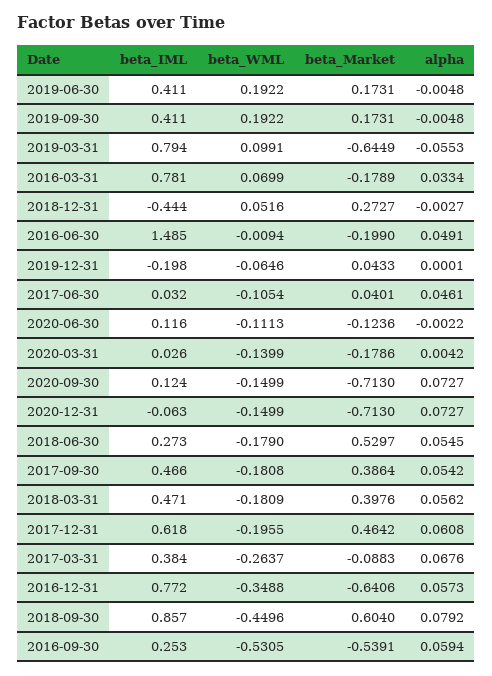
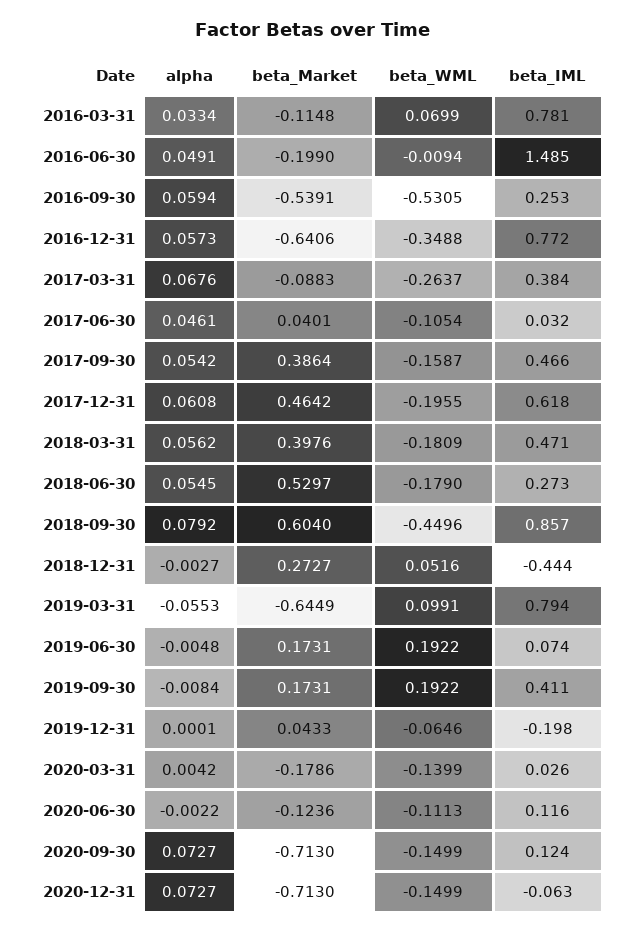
  {
    "beta_IML": {
-     "2019-06-30": 0.411,
+     "2019-06-30": 0.074,
      "2019-09-30": 0.411,
      "2019-03-31": 0.794,
      "2016-03-31": 0.781,
      "2018-12-31": -0.444,
      "2016-06-30": 1.485,
      "2019-12-31": -0.198,
      "2017-06-30": 0.032,
      "2020-06-30": 0.116,
      "2020-03-31": 0.026,
      "2020-09-30": 0.124,
      "2020-12-31": -0.063,
      "2018-06-30": 0.273,
      "2017-09-30": 0.466,
      "2018-03-31": 0.471,
      "2017-12-31": 0.618,
      "2017-03-31": 0.384,
      "2016-12-31": 0.772,
      "2018-09-30": 0.857,
      "2016-09-30": 0.253
    },
    "beta_WML": {
      "2019-06-30": 0.1922,
      "2019-09-30": 0.1922,
      "2019-03-31": 0.0991,
      "2016-03-31": 0.0699,
      "2018-12-31": 0.0516,
      "2016-06-30": -0.0094,
      "2019-12-31": -0.0646,
      "2017-06-30": -0.1054,
      "2020-06-30": -0.1113,
      "2020-03-31": -0.1399,
      "2020-09-30": -0.1499,
      "2020-12-31": -0.1499,
      "2018-06-30": -0.179,
-     "2017-09-30": -0.1808,
+     "2017-09-30": -0.1587,
      "2018-03-31": -0.1809,
      "2017-12-31": -0.1955,
      "2017-03-31": -0.2637,
      "2016-12-31": -0.3488,
      "2018-09-30": -0.4496,
      "2016-09-30": -0.5305
    },
    "beta_Market": {
      "2019-06-30": 0.1731,
      "2019-09-30": 0.1731,
      "2019-03-31": -0.6449,
-     "2016-03-31": -0.1789,
+     "2016-03-31": -0.1148,
      "2018-12-31": 0.2727,
      "2016-06-30": -0.199,
      "2019-12-31": 0.0433,
      "2017-06-30": 0.0401,
      "2020-06-30": -0.1236,
      "2020-03-31": -0.1786,
      "2020-09-30": -0.713,
      "2020-12-31": -0.713,
      "2018-06-30": 0.5297,
      "2017-09-30": 0.3864,
      "2018-03-31": 0.3976,
      "2017-12-31": 0.4642,
      "2017-03-31": -0.0883,
      "2016-12-31": -0.6406,
      "2018-09-30": 0.604,
      "2016-09-30": -0.5391
    },
    "alpha": {
      "2019-06-30": -0.0048,
-     "2019-09-30": -0.0048,
+     "2019-09-30": -0.0084,
      "2019-03-31": -0.0553,
      "2016-03-31": 0.0334,
      "2018-12-31": -0.0027,
      "2016-06-30": 0.0491,
      "2019-12-31": 0.0001,
      "2017-06-30": 0.0461,
      "2020-06-30": -0.0022,
      "2020-03-31": 0.0042,
      "2020-09-30": 0.0727,
      "2020-12-31": 0.0727,
      "2018-06-30": 0.0545,
      "2017-09-30": 0.0542,
      "2018-03-31": 0.0562,
      "2017-12-31": 0.0608,
      "2017-03-31": 0.0676,
      "2016-12-31": 0.0573,
      "2018-09-30": 0.0792,
      "2016-09-30": 0.0594
    }
  }

